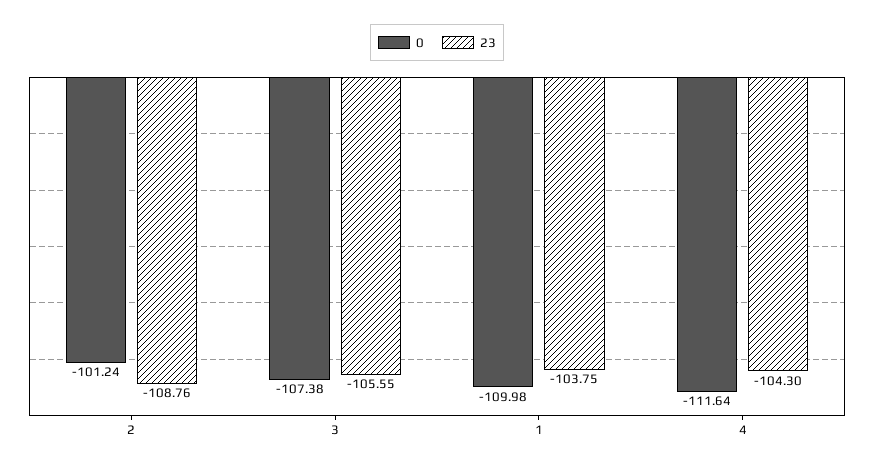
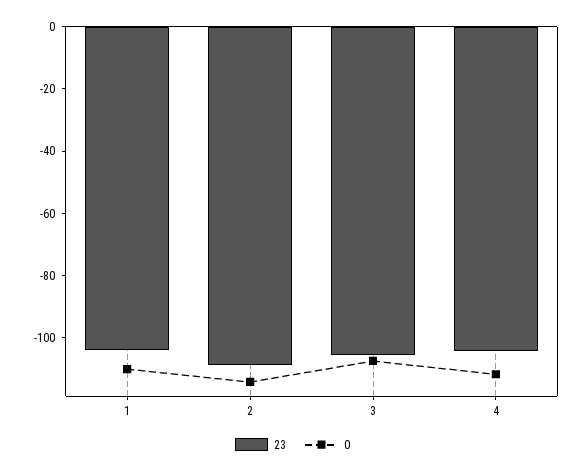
  {
    "0": {
-     "2": -101.24,
+     "2": -115,
      "3": -107.38,
      "1": -109.98,
      "4": -111.64
    },
    "23": {
      "2": -108.76,
      "3": -105.55,
      "1": -103.75,
      "4": -104.3
    }
  }

